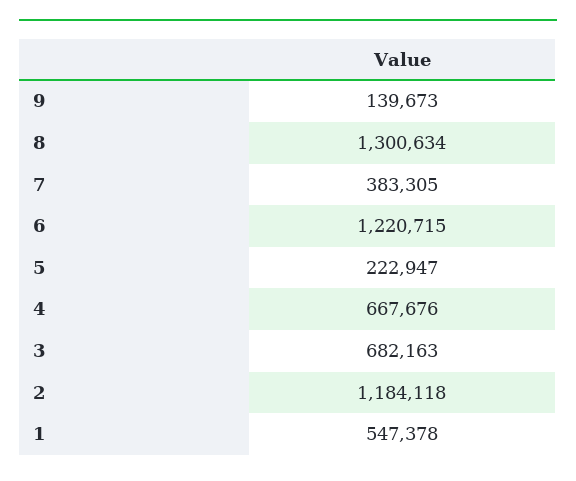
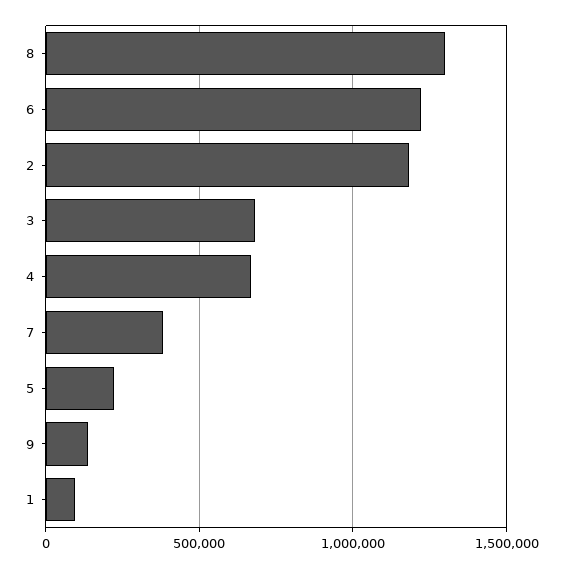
  {
    "9": 139673,
    "8": 1300634,
    "7": 383305,
    "6": 1220715,
    "5": 222947,
    "4": 667676,
    "3": 682163,
    "2": 1184118,
-   "1": 547378
+   "1": 100000
  }

